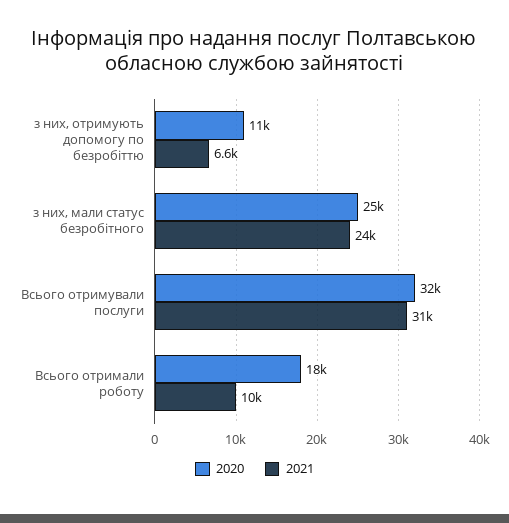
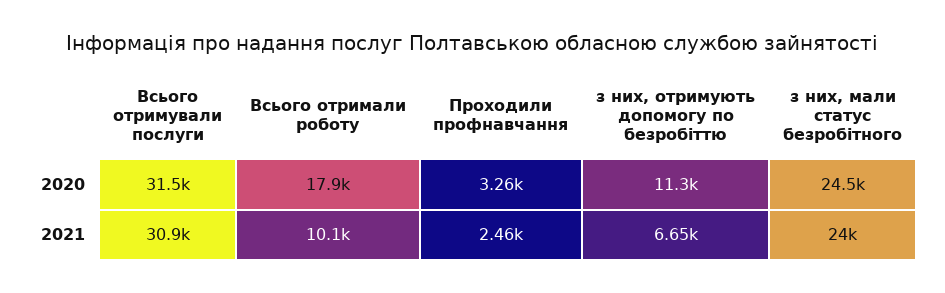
  {
    "2020": {
      "з них, отримують допомогу по безробіттю": 11300,
      "з них, мали статус безробітного": 24500,
      "Всього отримували послуги": 31500,
-     "Всього отримали роботу": 17900
+     "Всього отримали роботу": 17900,
+     "Проходили профнавчання": 3260
    },
    "2021": {
      "з них, отримують допомогу по безробіттю": 6650,
      "з них, мали статус безробітного": 24000,
      "Всього отримували послуги": 30900,
-     "Всього отримали роботу": 10100
+     "Всього отримали роботу": 10100,
+     "Проходили профнавчання": 2460
    }
  }

